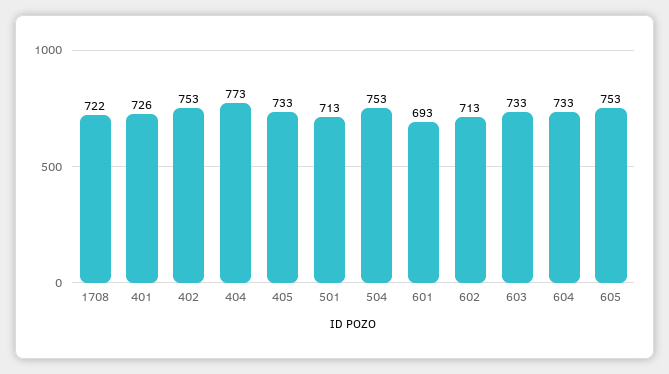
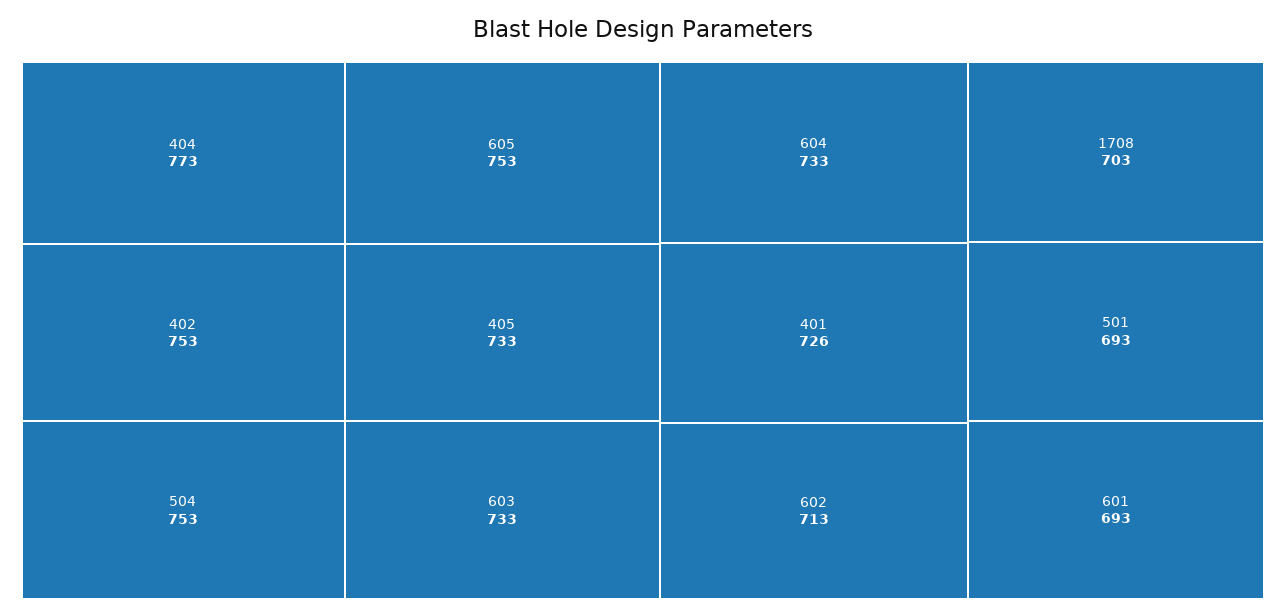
  {
-   "1708": 722,
+   "1708": 703,
    "401": 726,
    "402": 753,
    "404": 773,
    "405": 733,
-   "501": 713,
+   "501": 693,
    "504": 753,
    "601": 693,
    "602": 713,
    "603": 733,
    "604": 733,
    "605": 753
  }

